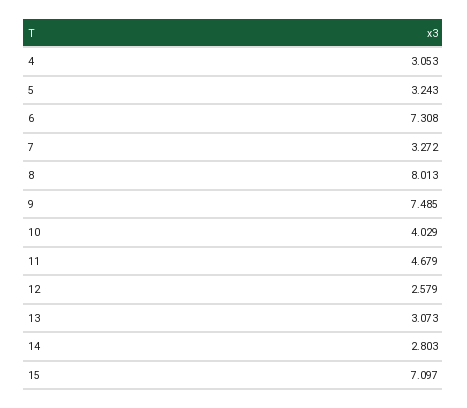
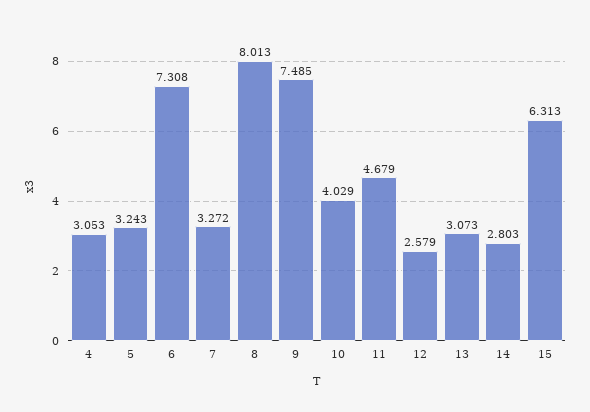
  {
    "4": 3.053,
    "5": 3.243,
    "6": 7.308,
    "7": 3.272,
    "8": 8.013,
    "9": 7.485,
    "10": 4.029,
    "11": 4.679,
    "12": 2.579,
    "13": 3.073,
    "14": 2.803,
-   "15": 7.097
+   "15": 6.313
  }

